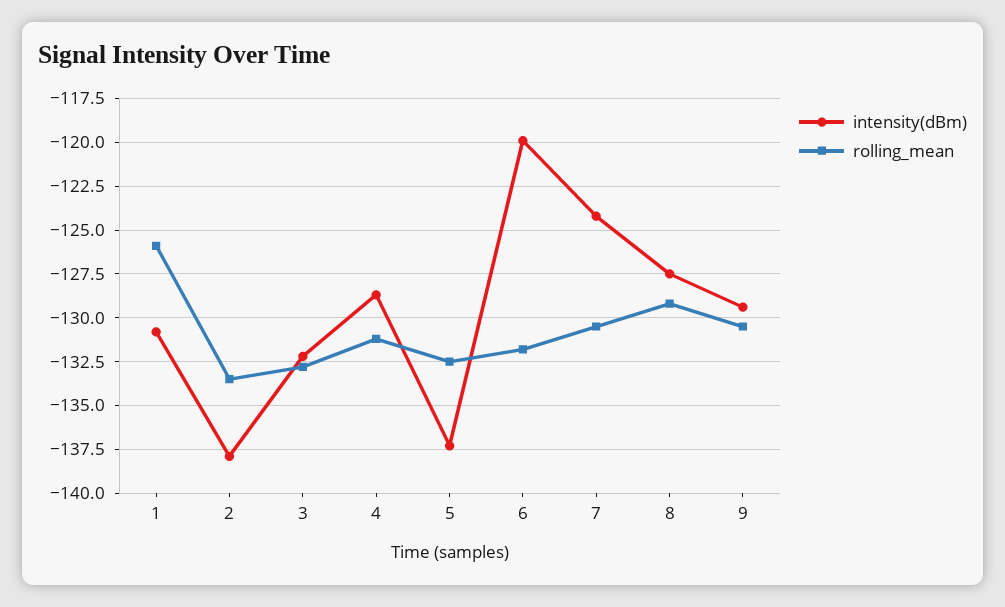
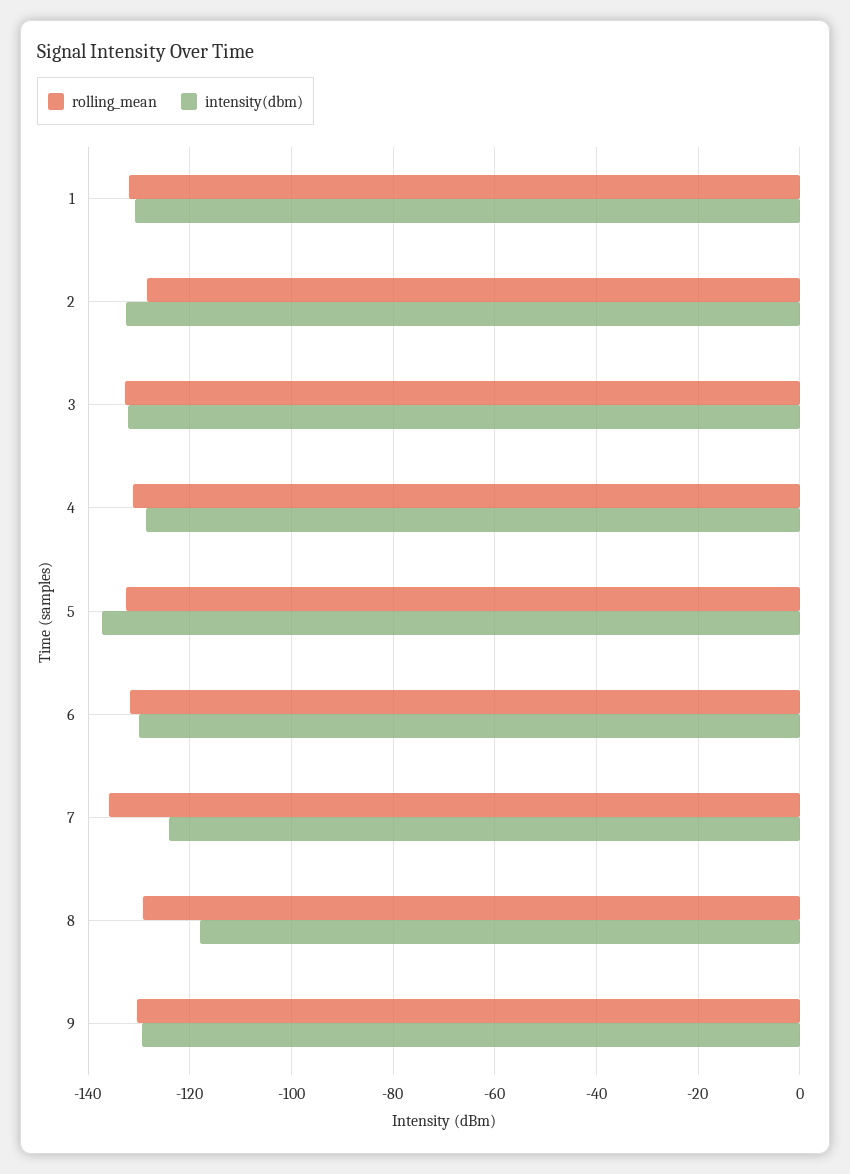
  {
    "intensity(dBm)": {
      "1": -131,
-     "2": -138,
+     "2": -132,
      "3": -132,
      "4": -128.5,
      "5": -137.5,
-     "6": -120,
+     "6": -130,
      "7": -124,
-     "8": -127.5,
+     "8": -118,
      "9": -129.5
    },
    "rolling_mean": {
-     "1": -126,
+     "1": -132,
-     "2": -133.5,
+     "2": -128,
      "3": -133,
      "4": -131,
      "5": -132.5,
      "6": -132,
-     "7": -130.5,
+     "7": -136,
      "8": -129,
      "9": -130.5
    }
  }

